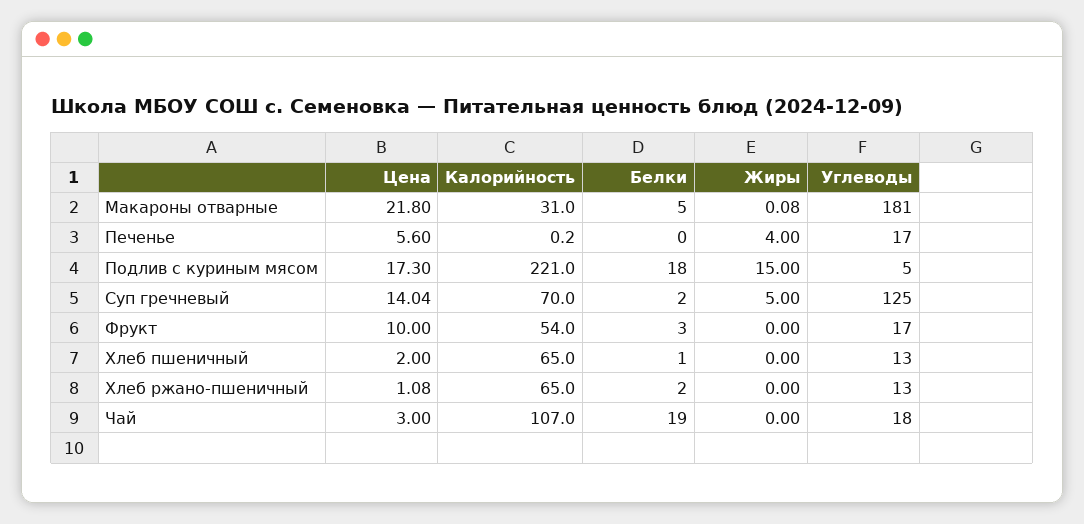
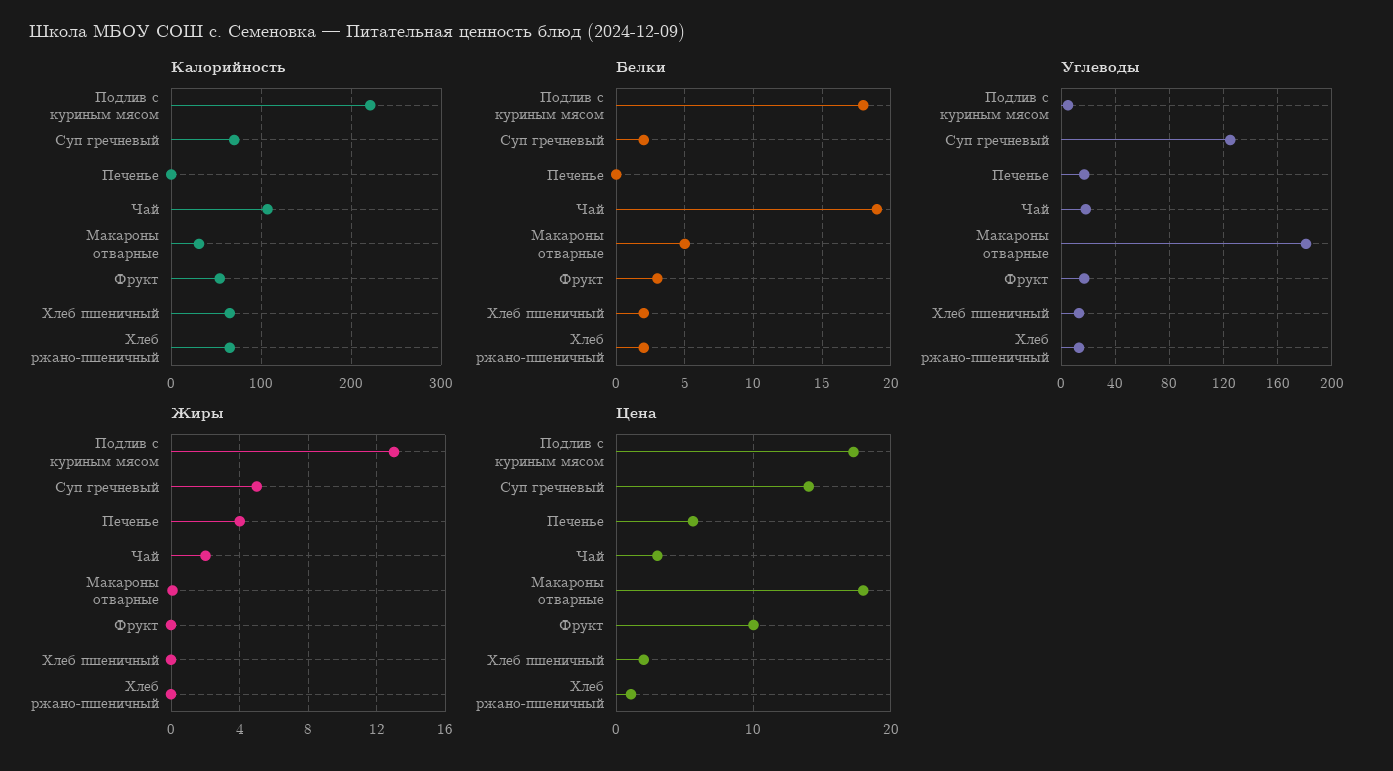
  {
    "Цена": {
-     "Макароны отварные": 21.8,
+     "Макароны отварные": 18,
      "Печенье": 5.6,
      "Подлив с куриным мясом": 17.3,
      "Суп гречневый": 14.04,
      "Фрукт": 10,
      "Хлеб пшеничный": 2,
      "Хлеб ржано-пшеничный": 1.08,
      "Чай": 3
    },
    "Калорийность": {
      "Макароны отварные": 31,
      "Печенье": 0.2,
      "Подлив с куриным мясом": 221,
      "Суп гречневый": 70,
      "Фрукт": 54,
      "Хлеб пшеничный": 65,
      "Хлеб ржано-пшеничный": 65,
      "Чай": 107
    },
    "Белки": {
      "Макароны отварные": 5,
      "Печенье": 0,
      "Подлив с куриным мясом": 18,
      "Суп гречневый": 2,
      "Фрукт": 3,
-     "Хлеб пшеничный": 1,
+     "Хлеб пшеничный": 2,
      "Хлеб ржано-пшеничный": 2,
      "Чай": 19
    },
    "Жиры": {
      "Макароны отварные": 0.08,
      "Печенье": 4,
-     "Подлив с куриным мясом": 15,
+     "Подлив с куриным мясом": 13,
      "Суп гречневый": 5,
      "Фрукт": 0,
      "Хлеб пшеничный": 0,
      "Хлеб ржано-пшеничный": 0,
-     "Чай": 0
+     "Чай": 2
    },
    "Углеводы": {
      "Макароны отварные": 181,
      "Печенье": 17,
      "Подлив с куриным мясом": 5,
      "Суп гречневый": 125,
      "Фрукт": 17,
      "Хлеб пшеничный": 13,
      "Хлеб ржано-пшеничный": 13,
      "Чай": 18
    }
  }

